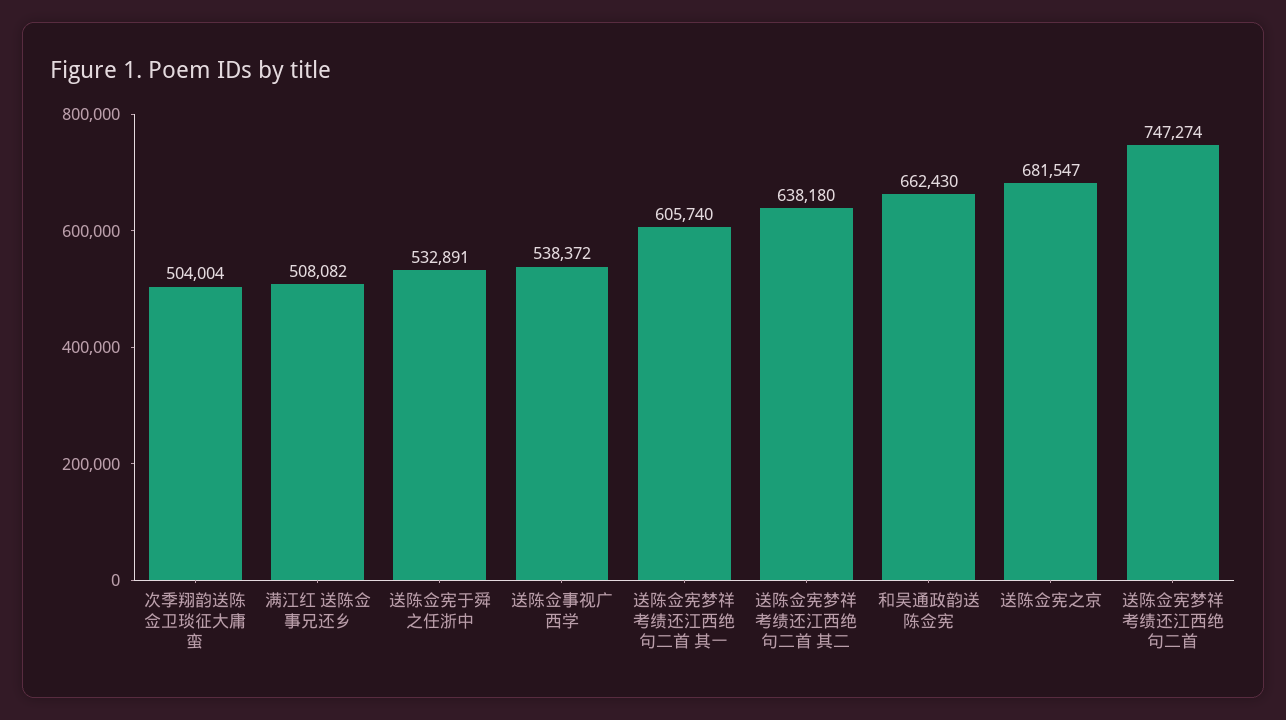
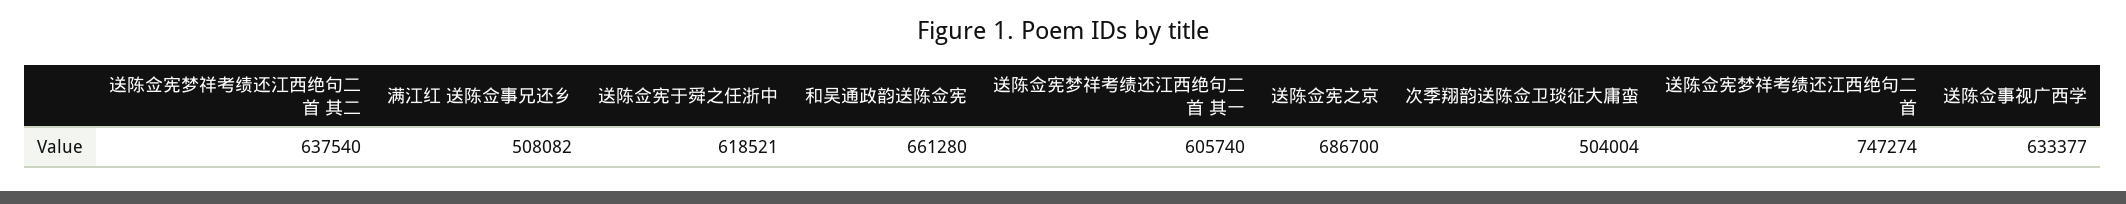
  {
    "次季翔韵送陈佥卫琰征大庸蛮": 504004,
    "满江红 送陈佥事兄还乡": 508082,
-   "送陈佥宪于舜之任浙中": 532891,
+   "送陈佥宪于舜之任浙中": 618521,
-   "送陈佥事视广西学": 538372,
+   "送陈佥事视广西学": 633377,
    "送陈佥宪梦祥考绩还江西绝句二首 其一": 605740,
-   "送陈佥宪梦祥考绩还江西绝句二首 其二": 638180,
+   "送陈佥宪梦祥考绩还江西绝句二首 其二": 637540,
-   "和吴通政韵送陈佥宪": 662430,
+   "和吴通政韵送陈佥宪": 661280,
-   "送陈佥宪之京": 681547,
+   "送陈佥宪之京": 686700,
    "送陈佥宪梦祥考绩还江西绝句二首": 747274
  }

